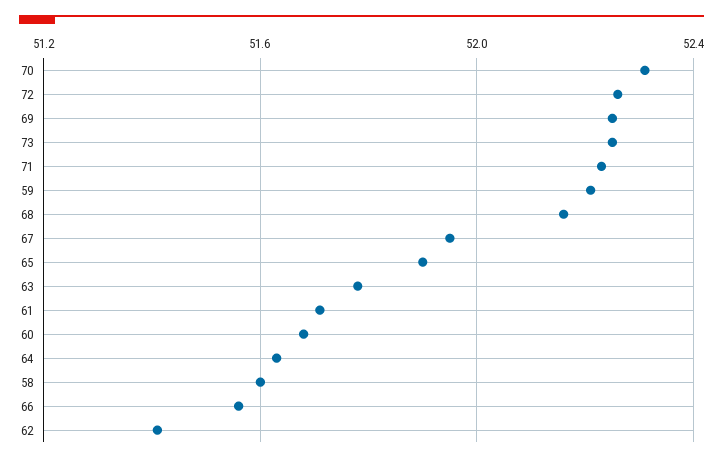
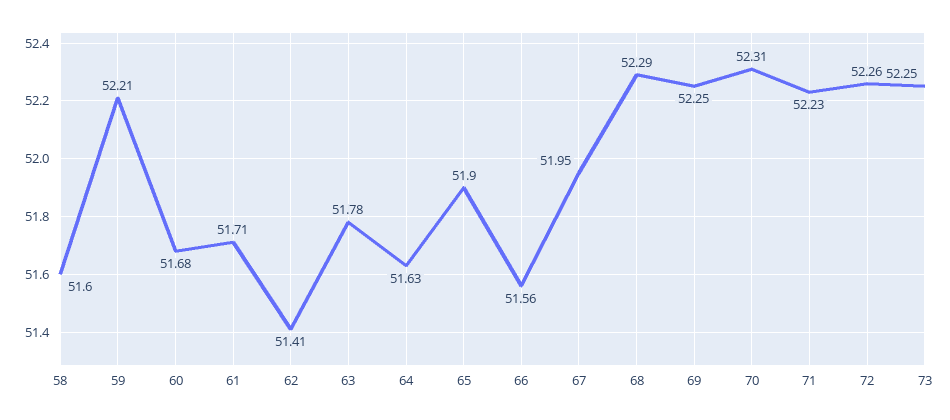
  {
    "70": 52.31,
    "72": 52.26,
    "69": 52.25,
    "73": 52.25,
    "71": 52.23,
    "59": 52.21,
-   "68": 52.15,
+   "68": 52.29,
    "67": 51.95,
    "65": 51.9,
    "63": 51.78,
    "61": 51.71,
    "60": 51.68,
    "64": 51.63,
    "58": 51.6,
    "66": 51.56,
    "62": 51.41
  }

